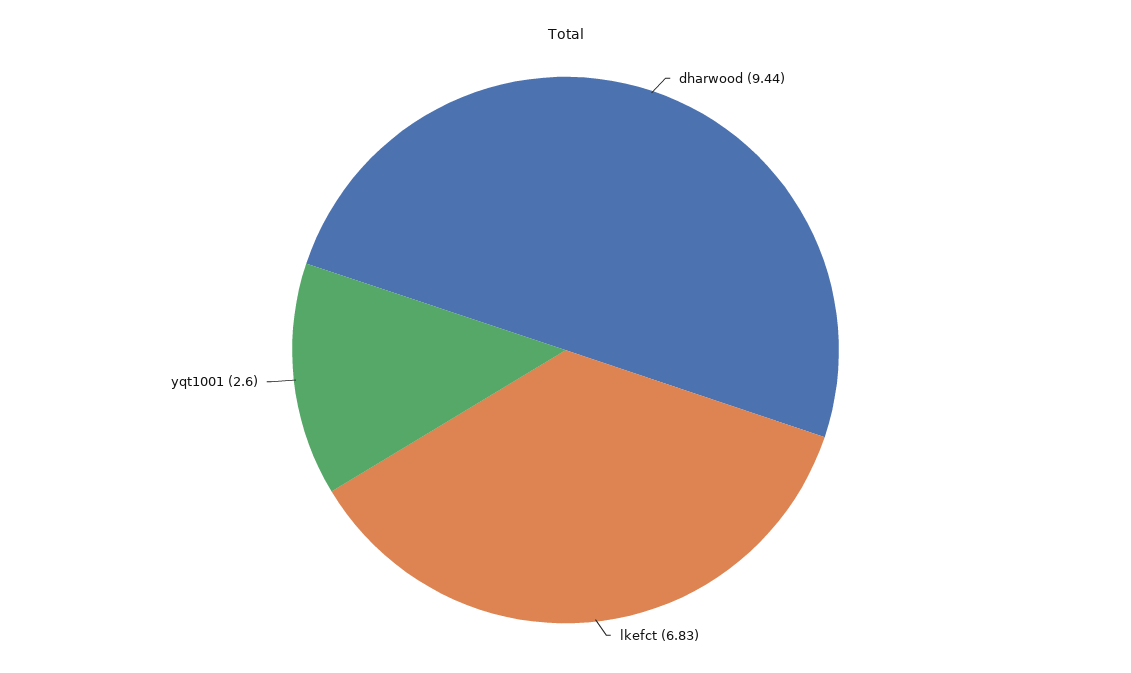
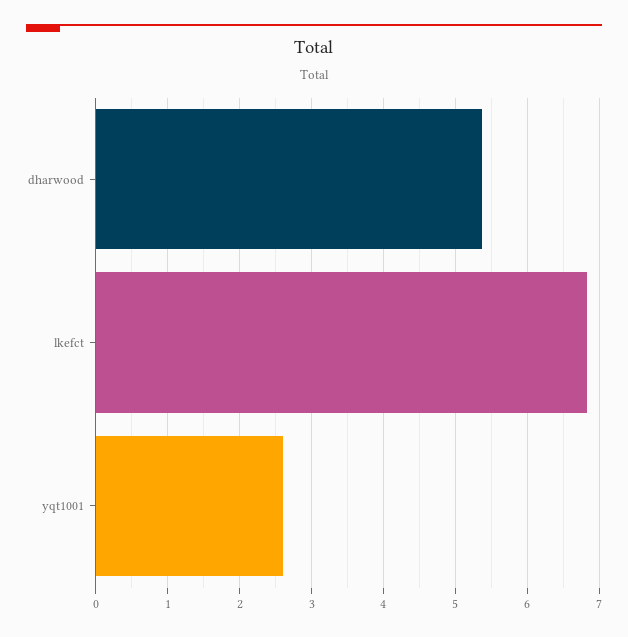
  {
-   "dharwood": 9.44,
+   "dharwood": 5.4,
    "lkefct": 6.83,
    "yqt1001": 2.6
  }

